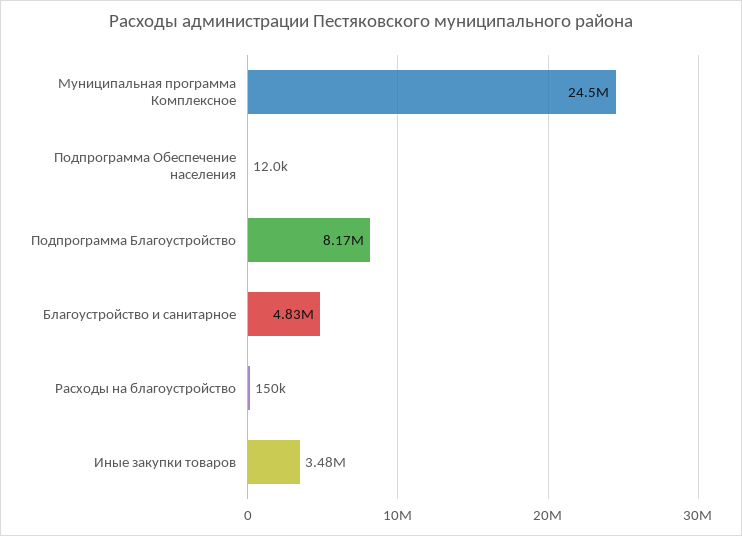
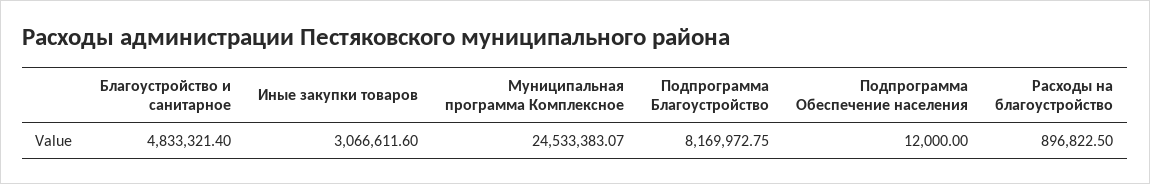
  {
    "Муниципальная программа Комплексное": 24533383.07,
    "Подпрограмма Обеспечение населения": 12000,
    "Подпрограмма Благоустройство": 8169972.75,
    "Благоустройство и санитарное": 4833321.4,
-   "Расходы на благоустройство": 150000,
+   "Расходы на благоустройство": 896822.5,
-   "Иные закупки товаров": 3480000
+   "Иные закупки товаров": 3066611.6
  }

